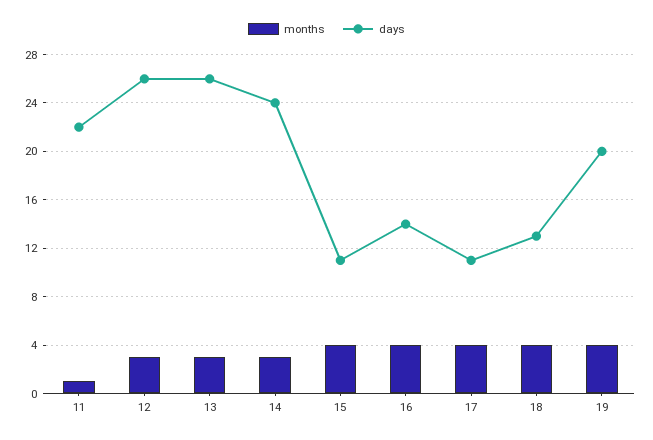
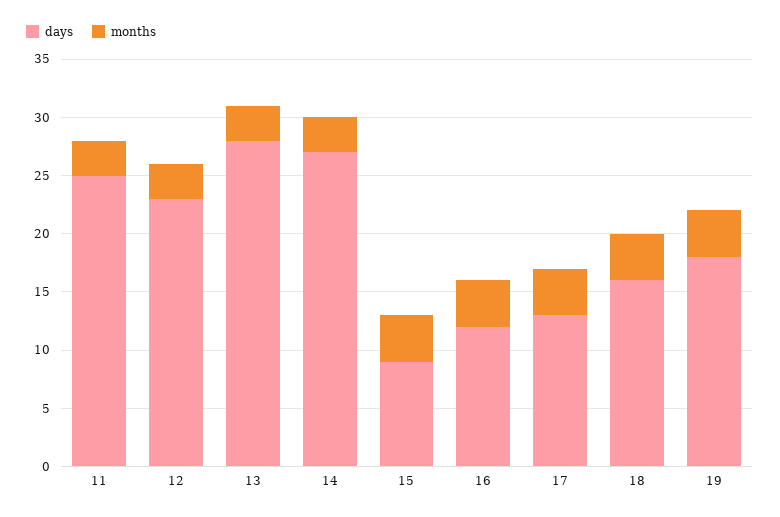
  {
    "months": {
-     "11": 1,
+     "11": 3,
      "12": 3,
      "13": 3,
      "14": 3,
      "15": 4,
      "16": 4,
      "17": 4,
      "18": 4,
      "19": 4
    },
    "days": {
-     "11": 22,
+     "11": 25,
-     "12": 26,
+     "12": 23,
-     "13": 26,
+     "13": 28,
-     "14": 24,
+     "14": 27,
-     "15": 11,
+     "15": 9,
-     "16": 14,
+     "16": 12,
-     "17": 11,
+     "17": 13,
-     "18": 13,
+     "18": 16,
-     "19": 20
+     "19": 18
    }
  }

